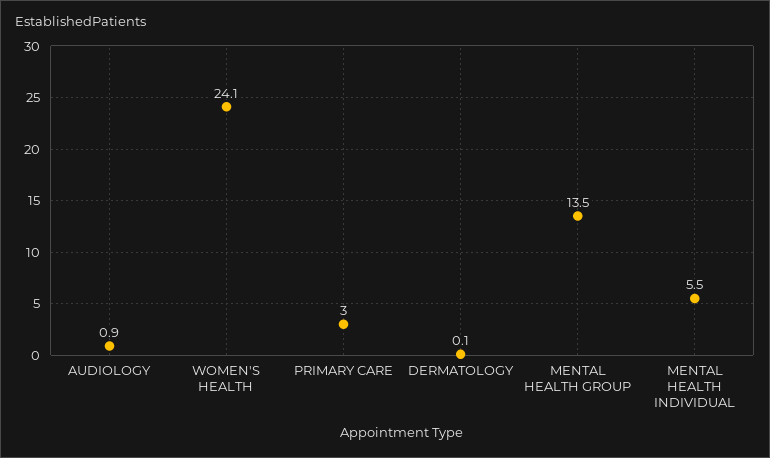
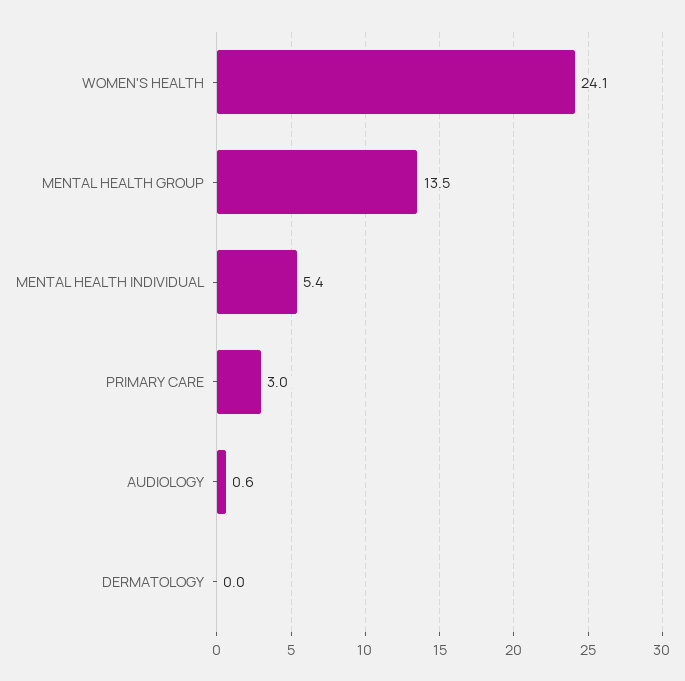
  {
-   "AUDIOLOGY": 0.9,
+   "AUDIOLOGY": 0.6,
    "WOMEN'S HEALTH": 24.1,
    "PRIMARY CARE": 3,
-   "DERMATOLOGY": 0.1,
+   "DERMATOLOGY": 0,
    "MENTAL HEALTH GROUP": 13.5,
-   "MENTAL HEALTH INDIVIDUAL": 5.5
+   "MENTAL HEALTH INDIVIDUAL": 5.4
  }

